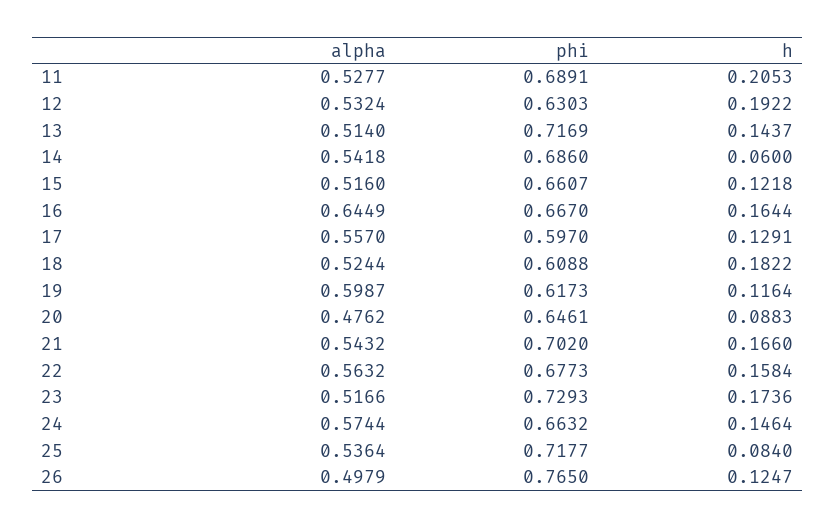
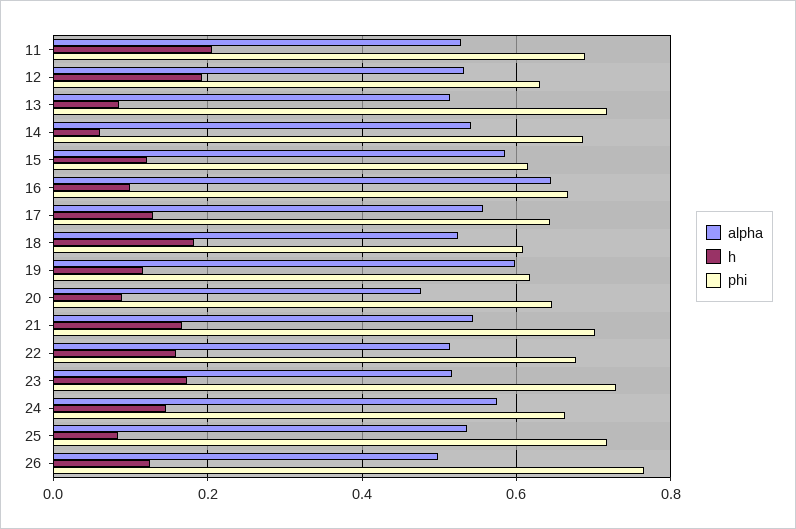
  {
    "alpha": {
      "11": 0.5277,
      "12": 0.5324,
      "13": 0.514,
      "14": 0.5418,
-     "15": 0.516,
+     "15": 0.58,
      "16": 0.6449,
      "17": 0.557,
      "18": 0.5244,
      "19": 0.5987,
      "20": 0.4762,
      "21": 0.5432,
-     "22": 0.5632,
+     "22": 0.52,
      "23": 0.5166,
      "24": 0.5744,
      "25": 0.5364,
      "26": 0.4979
    },
    "phi": {
      "11": 0.6891,
      "12": 0.6303,
      "13": 0.7169,
      "14": 0.686,
-     "15": 0.6607,
+     "15": 0.62,
      "16": 0.667,
-     "17": 0.597,
+     "17": 0.64,
      "18": 0.6088,
      "19": 0.6173,
      "20": 0.6461,
      "21": 0.702,
      "22": 0.6773,
      "23": 0.7293,
      "24": 0.6632,
      "25": 0.7177,
      "26": 0.765
    },
    "h": {
      "11": 0.2053,
      "12": 0.1922,
-     "13": 0.1437,
+     "13": 0.08,
      "14": 0.06,
      "15": 0.1218,
-     "16": 0.1644,
+     "16": 0.1,
      "17": 0.1291,
      "18": 0.1822,
      "19": 0.1164,
      "20": 0.0883,
      "21": 0.166,
      "22": 0.1584,
      "23": 0.1736,
      "24": 0.1464,
      "25": 0.084,
      "26": 0.1247
    }
  }

